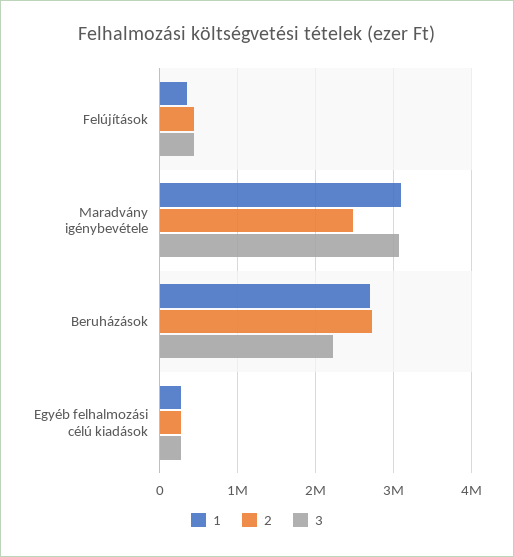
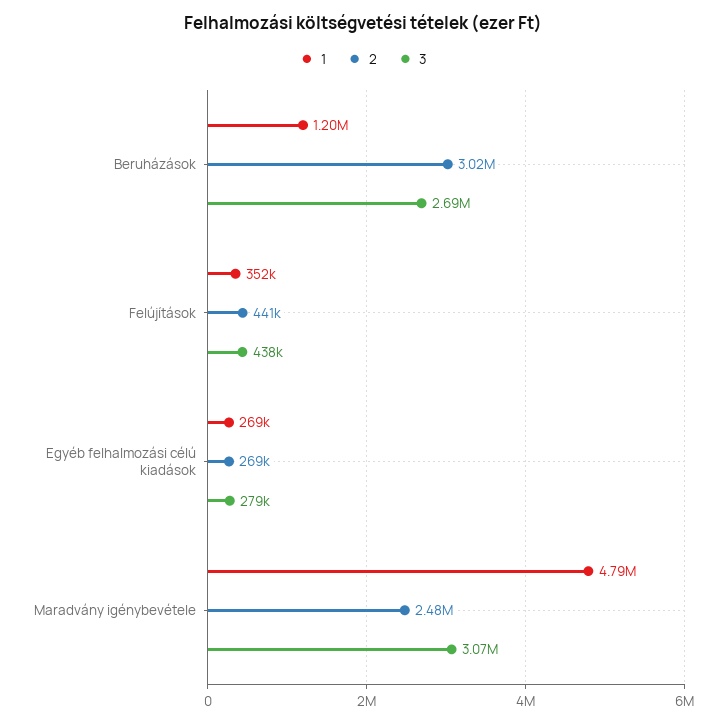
  {
    "1": {
      "Felújítások": 352000,
-     "Maradvány igénybevétele": 3100000,
+     "Maradvány igénybevétele": 4790000,
-     "Beruházások": 2700000,
+     "Beruházások": 1200000,
      "Egyéb felhalmozási célú kiadások": 269000
    },
    "2": {
      "Felújítások": 441000,
      "Maradvány igénybevétele": 2480000,
-     "Beruházások": 2700000,
+     "Beruházások": 3020000,
      "Egyéb felhalmozási célú kiadások": 269000
    },
    "3": {
      "Felújítások": 438000,
      "Maradvány igénybevétele": 3070000,
-     "Beruházások": 2200000,
+     "Beruházások": 2690000,
      "Egyéb felhalmozási célú kiadások": 279000
    }
  }

